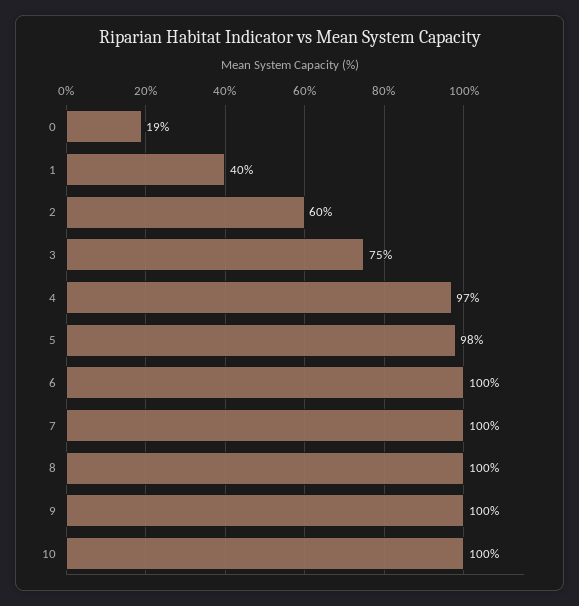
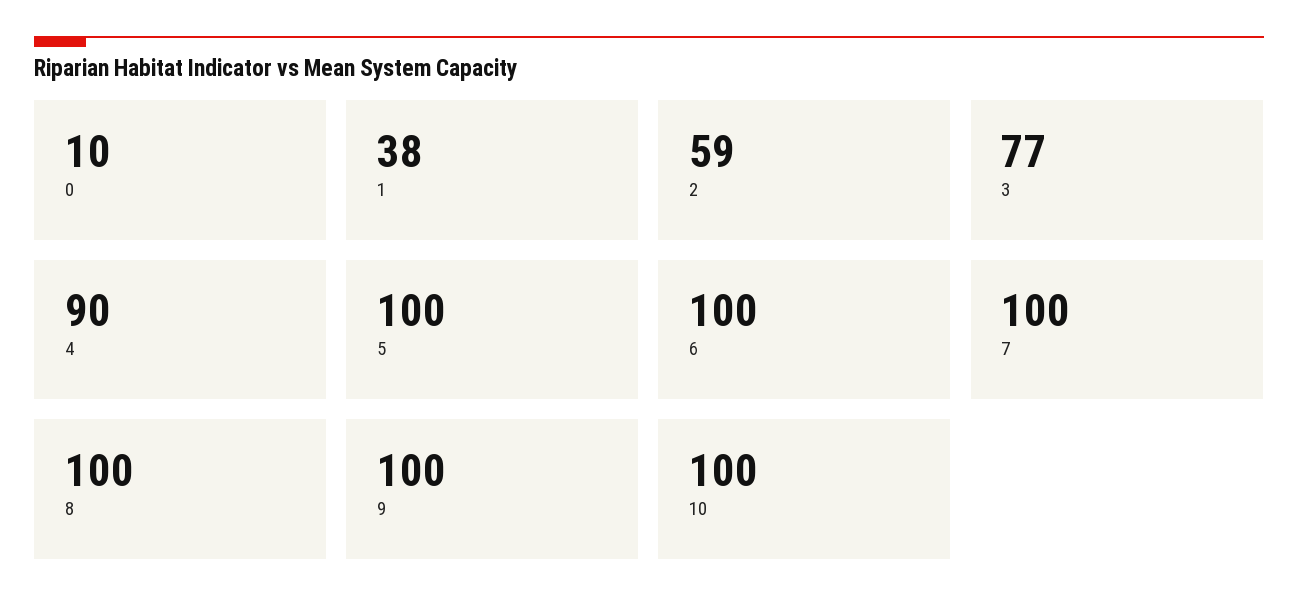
  {
-   "0": 19,
+   "0": 10,
-   "1": 40,
+   "1": 38,
-   "2": 60,
+   "2": 59,
-   "3": 75,
+   "3": 77,
-   "4": 97,
+   "4": 90,
-   "5": 98,
+   "5": 100,
    "6": 100,
    "7": 100,
    "8": 100,
    "9": 100,
    "10": 100
  }

